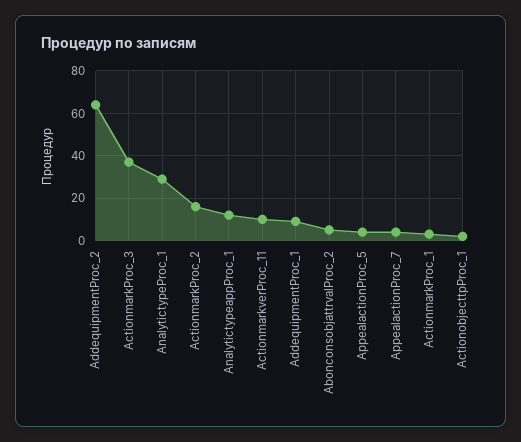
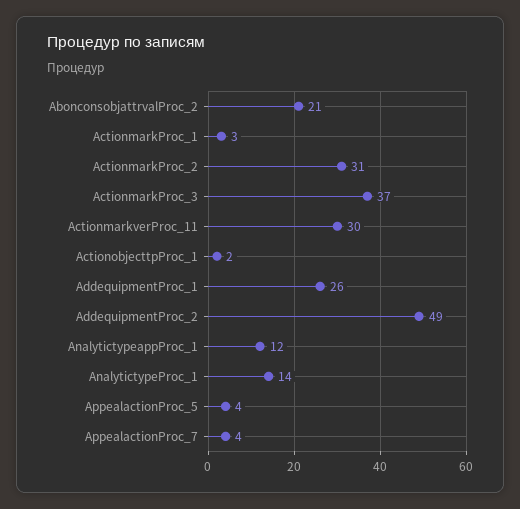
  {
-   "AddequipmentProc_2": 65,
+   "AddequipmentProc_2": 49,
    "ActionmarkProc_3": 37,
-   "AnalytictypeProc_1": 30,
+   "AnalytictypeProc_1": 14,
-   "ActionmarkProc_2": 15,
+   "ActionmarkProc_2": 31,
    "AnalytictypeappProc_1": 12,
-   "ActionmarkverProc_11": 10,
+   "ActionmarkverProc_11": 30,
-   "AddequipmentProc_1": 10,
+   "AddequipmentProc_1": 26,
-   "AbonconsobjattrvalProc_2": 5,
+   "AbonconsobjattrvalProc_2": 21,
    "AppealactionProc_5": 4,
    "AppealactionProc_7": 4,
    "ActionmarkProc_1": 3,
    "ActionobjecttpProc_1": 2
  }

